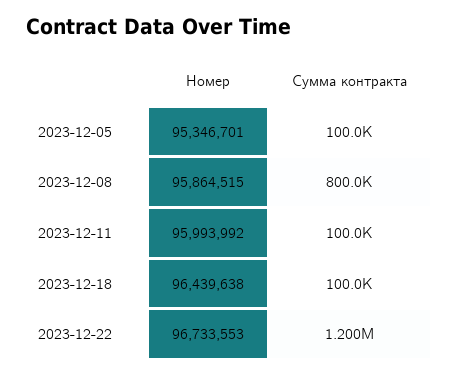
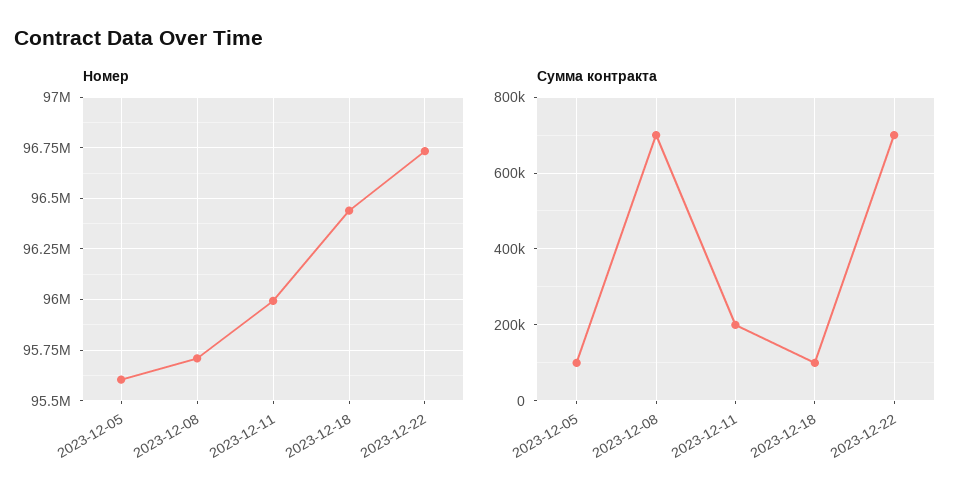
  {
    "Номер": {
-     "2023-12-05": 95346701,
+     "2023-12-05": 95600000,
-     "2023-12-08": 95864515,
+     "2023-12-08": 95700000,
      "2023-12-11": 95993992,
      "2023-12-18": 96439638,
      "2023-12-22": 96733553
    },
    "Сумма контракта": {
      "2023-12-05": 100000,
-     "2023-12-08": 800000,
+     "2023-12-08": 700000,
-     "2023-12-11": 100000,
+     "2023-12-11": 200000,
      "2023-12-18": 100000,
-     "2023-12-22": 1200000
+     "2023-12-22": 700000
    }
  }

